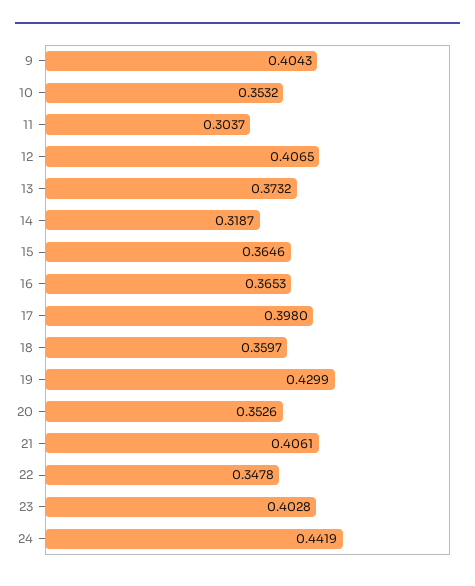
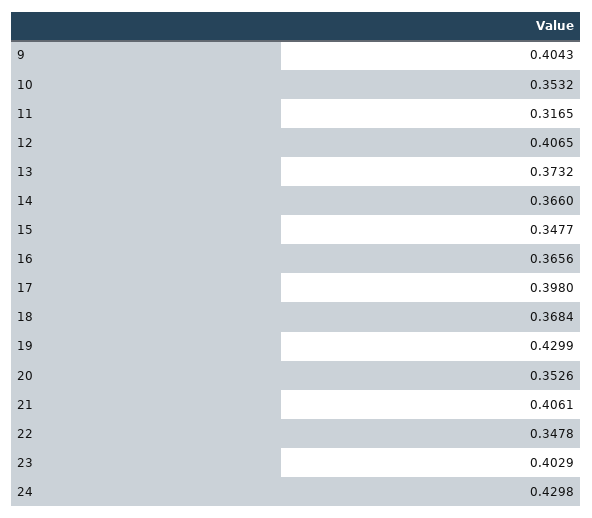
  {
    "9": 0.4043,
    "10": 0.3532,
-   "11": 0.3037,
+   "11": 0.3165,
    "12": 0.4065,
    "13": 0.3732,
-   "14": 0.3187,
+   "14": 0.366,
-   "15": 0.3646,
+   "15": 0.3477,
-   "16": 0.3653,
+   "16": 0.3656,
    "17": 0.398,
-   "18": 0.3597,
+   "18": 0.3684,
    "19": 0.4299,
    "20": 0.3526,
    "21": 0.4061,
    "22": 0.3478,
-   "23": 0.4028,
+   "23": 0.4029,
-   "24": 0.4419
+   "24": 0.4298
  }

